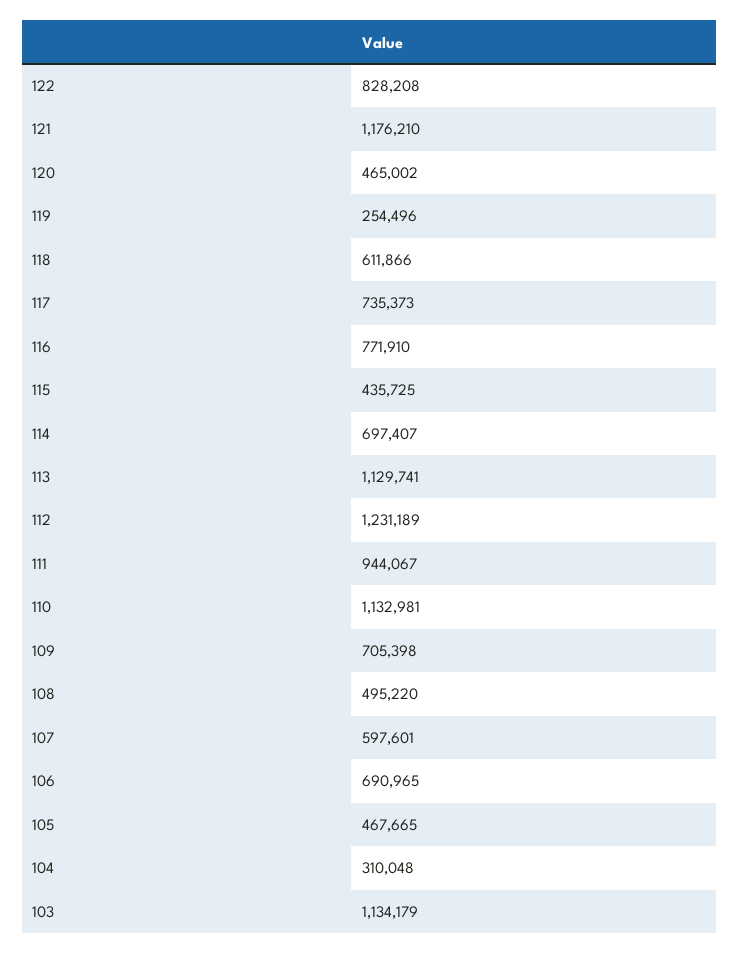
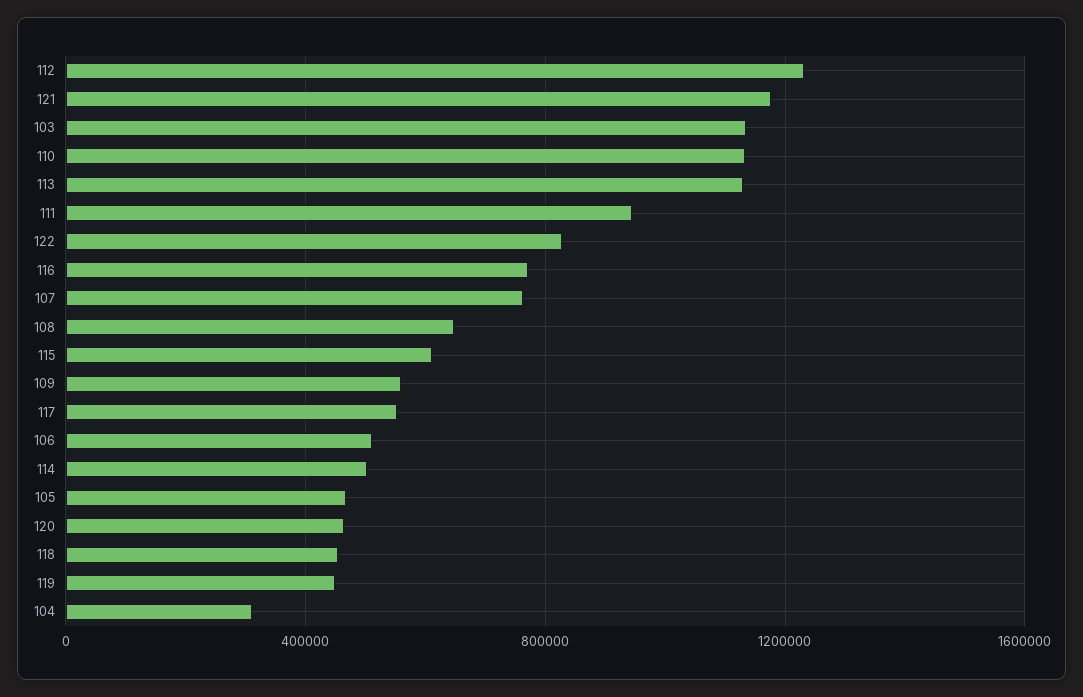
  {
    "122": 828208,
    "121": 1176210,
    "120": 465002,
-   "119": 254496,
+   "119": 450000,
-   "118": 611866,
+   "118": 450000,
-   "117": 735373,
+   "117": 550000,
    "116": 771910,
-   "115": 435725,
+   "115": 600000,
-   "114": 697407,
+   "114": 500000,
    "113": 1129741,
    "112": 1231189,
    "111": 944067,
    "110": 1132981,
-   "109": 705398,
+   "109": 550000,
-   "108": 495220,
+   "108": 650000,
-   "107": 597601,
+   "107": 750000,
-   "106": 690965,
+   "106": 500000,
    "105": 467665,
    "104": 310048,
    "103": 1134179
  }

